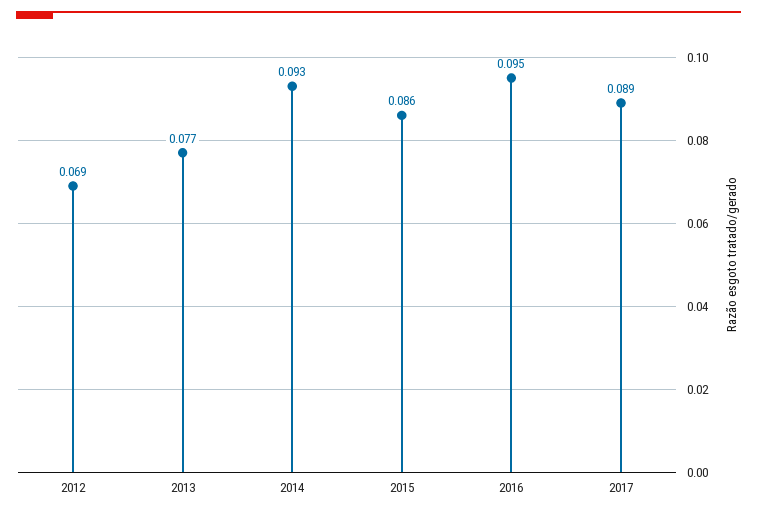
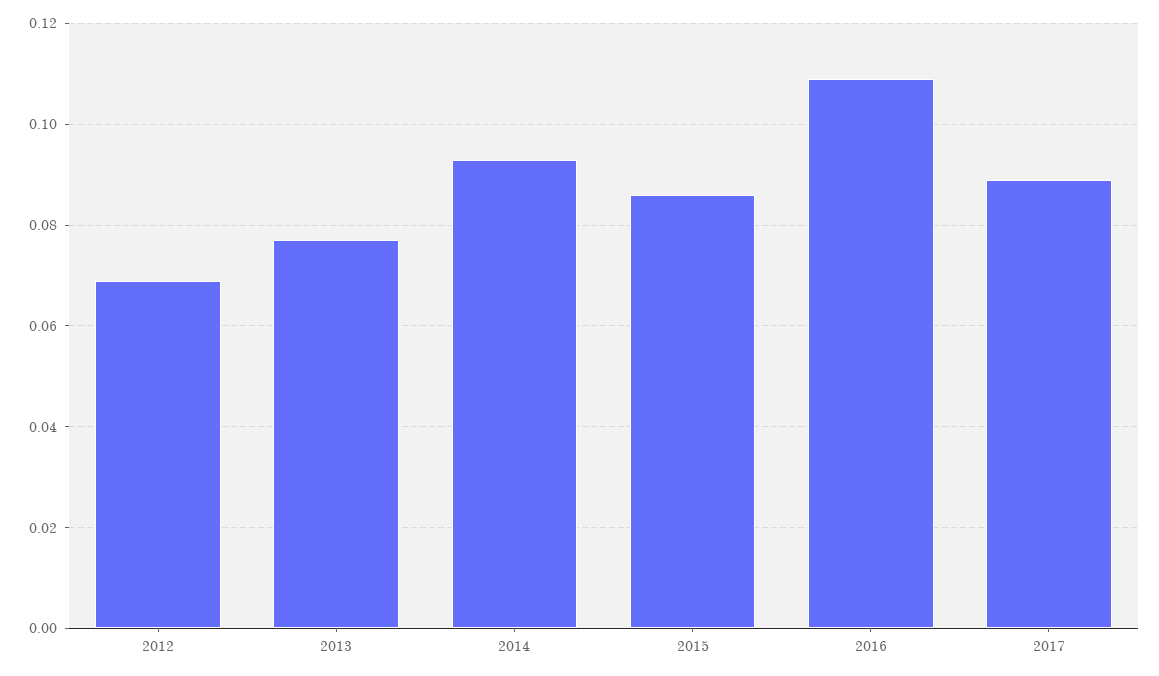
  {
    "2012": 0.069,
    "2013": 0.077,
    "2014": 0.093,
    "2015": 0.086,
-   "2016": 0.095,
+   "2016": 0.11,
    "2017": 0.089
  }

